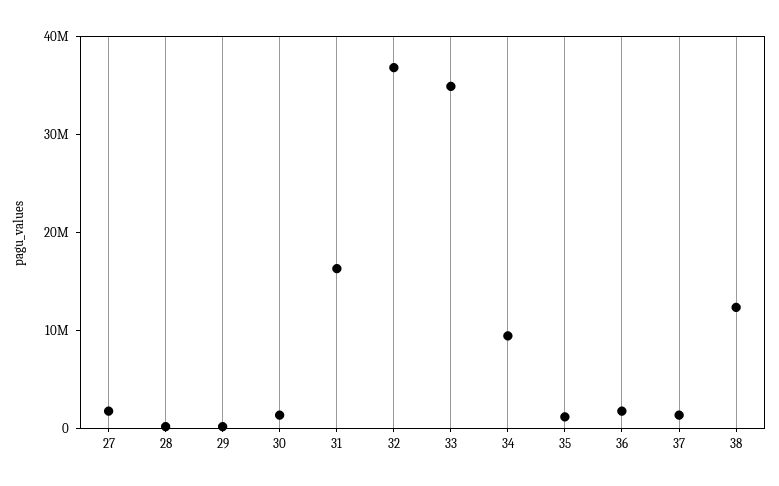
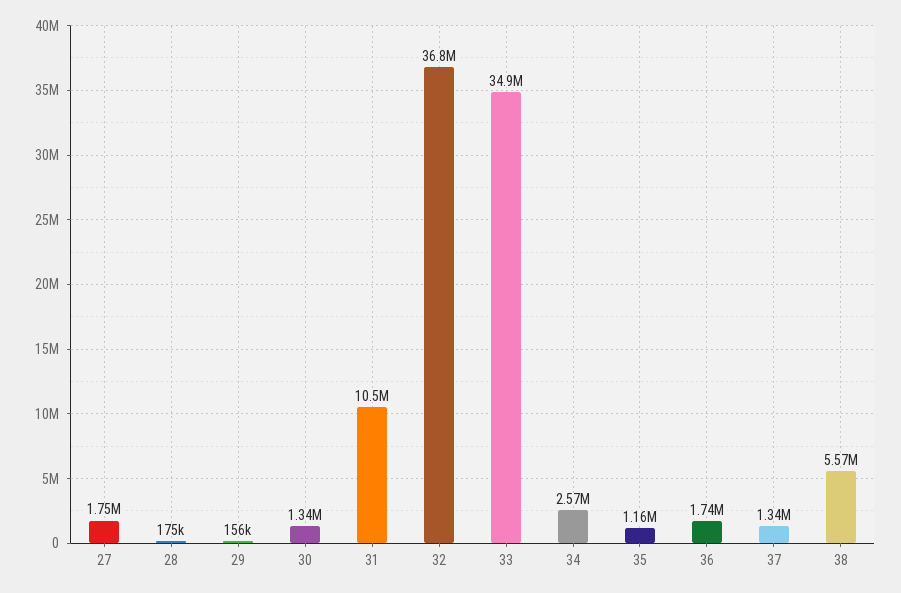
  {
    "27": 1750000,
    "28": 175000,
    "29": 156000,
    "30": 1340000,
-   "31": 16000000,
+   "31": 10500000,
    "32": 36800000,
    "33": 34900000,
-   "34": 10000000,
+   "34": 2570000,
    "35": 1160000,
    "36": 1740000,
    "37": 1340000,
-   "38": 12000000
+   "38": 5570000
  }

